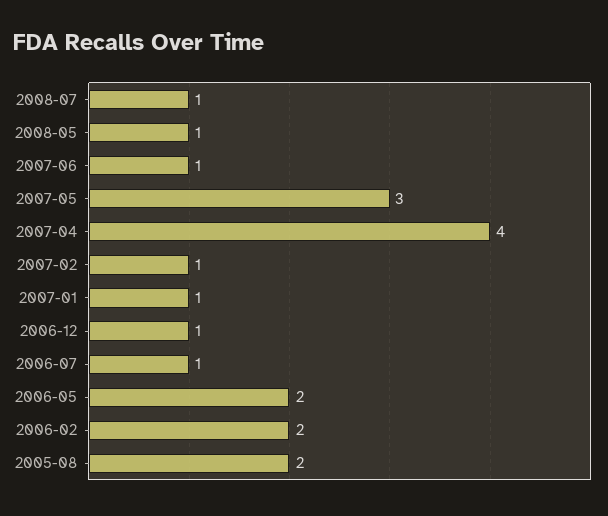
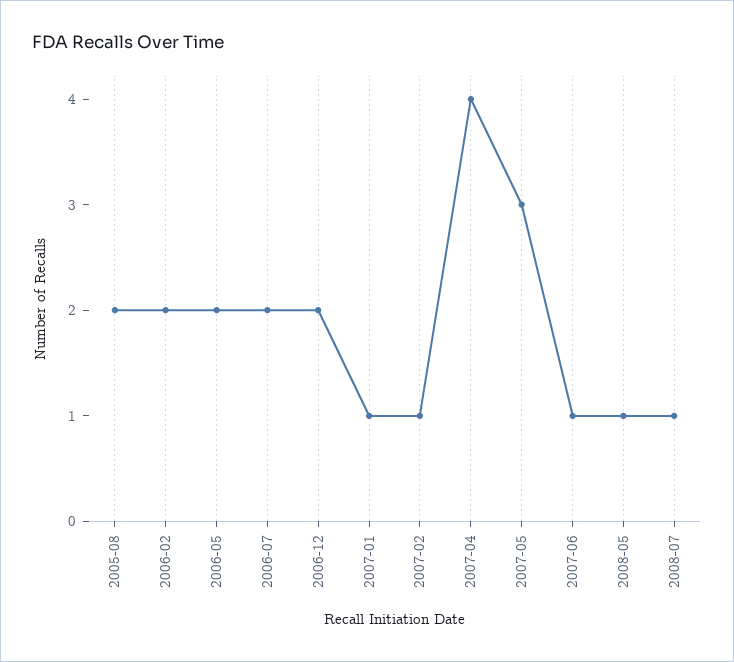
  {
    "2008-07": 1,
    "2008-05": 1,
    "2007-06": 1,
    "2007-05": 3,
    "2007-04": 4,
    "2007-02": 1,
    "2007-01": 1,
-   "2006-12": 1,
+   "2006-12": 2,
-   "2006-07": 1,
+   "2006-07": 2,
    "2006-05": 2,
    "2006-02": 2,
    "2005-08": 2
  }

